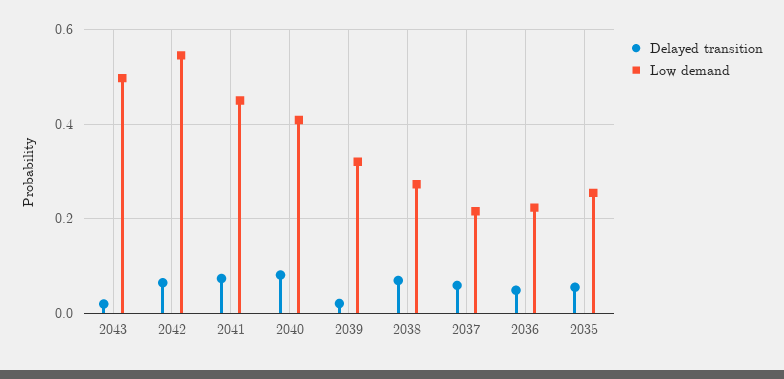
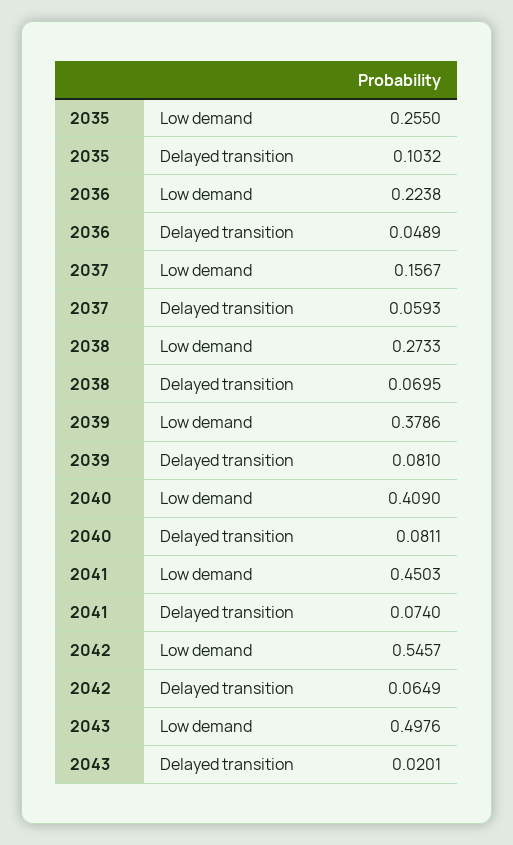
  {
    "Delayed transition": {
      "2043": 0.0201,
      "2042": 0.0649,
      "2041": 0.074,
      "2040": 0.0811,
-     "2039": 0.02,
+     "2039": 0.081,
      "2038": 0.0695,
      "2037": 0.0593,
      "2036": 0.0489,
-     "2035": 0.06
+     "2035": 0.1032
    },
    "Low demand": {
      "2043": 0.4976,
      "2042": 0.5457,
      "2041": 0.4503,
      "2040": 0.409,
-     "2039": 0.32,
+     "2039": 0.3786,
      "2038": 0.2733,
-     "2037": 0.22,
+     "2037": 0.1567,
      "2036": 0.2238,
      "2035": 0.255
    }
  }

